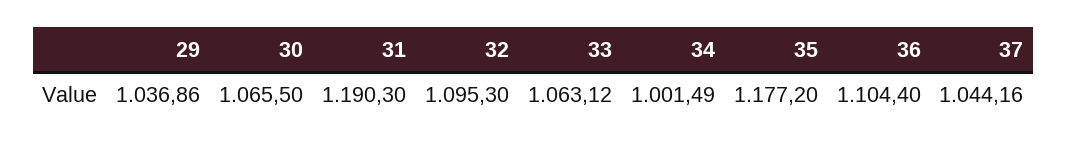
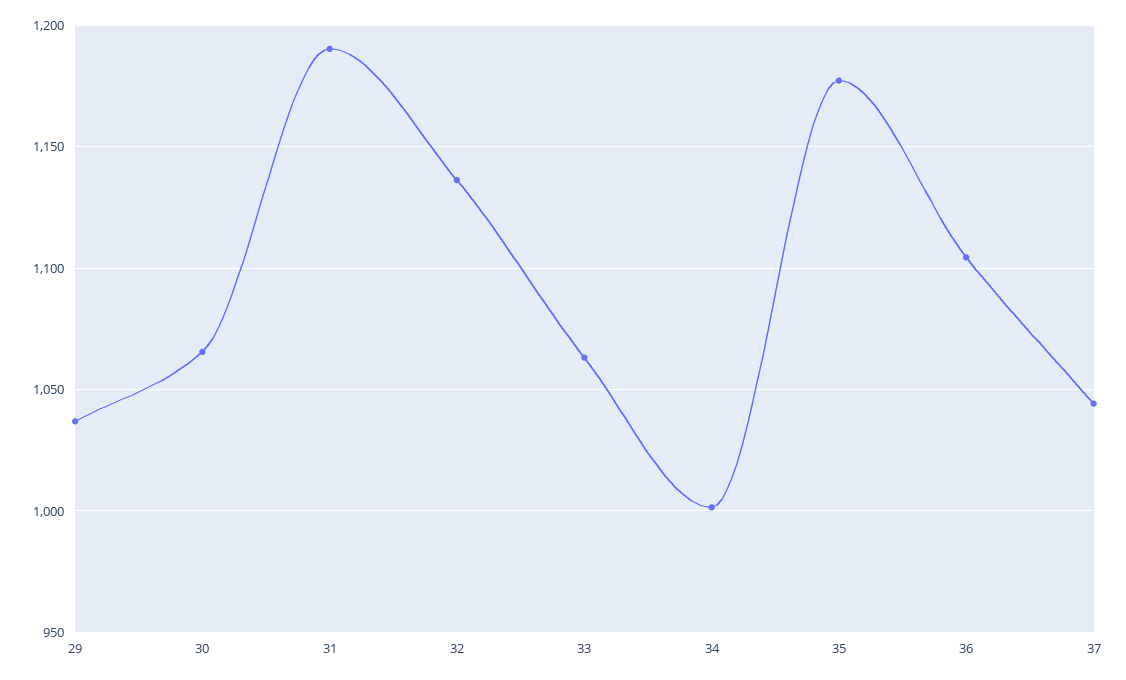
  {
    "29": 1036.86,
    "30": 1065.5,
    "31": 1190.3,
-   "32": 1095.3,
+   "32": 1135,
    "33": 1063.12,
    "34": 1001.49,
    "35": 1177.2,
    "36": 1104.4,
    "37": 1044.16
  }

